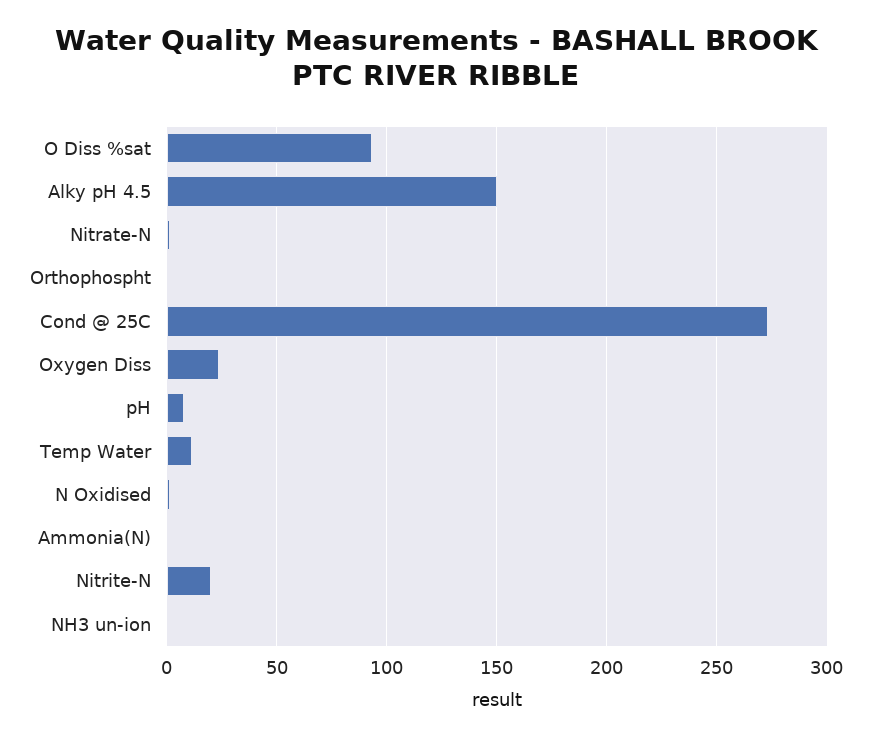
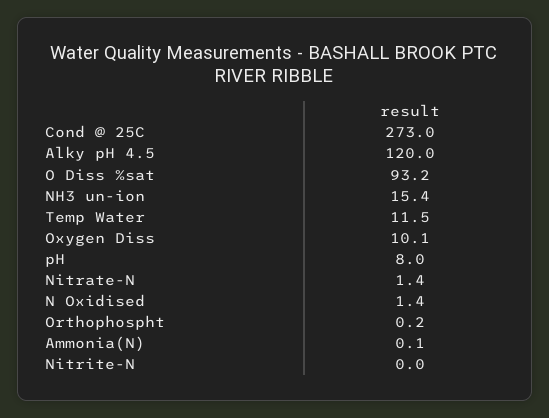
  {
    "O Diss %sat": 93.2,
-   "Alky pH 4.5": 150,
+   "Alky pH 4.5": 120,
    "Nitrate-N": 1.4,
    "Orthophospht": 0.2,
    "Cond @ 25C": 273,
-   "Oxygen Diss": 25,
+   "Oxygen Diss": 10.1,
    "pH": 8,
    "Temp Water": 11.5,
    "N Oxidised": 1.4,
    "Ammonia(N)": 0.1,
-   "Nitrite-N": 20,
+   "Nitrite-N": 0,
-   "NH3 un-ion": 0
+   "NH3 un-ion": 15.4
  }

